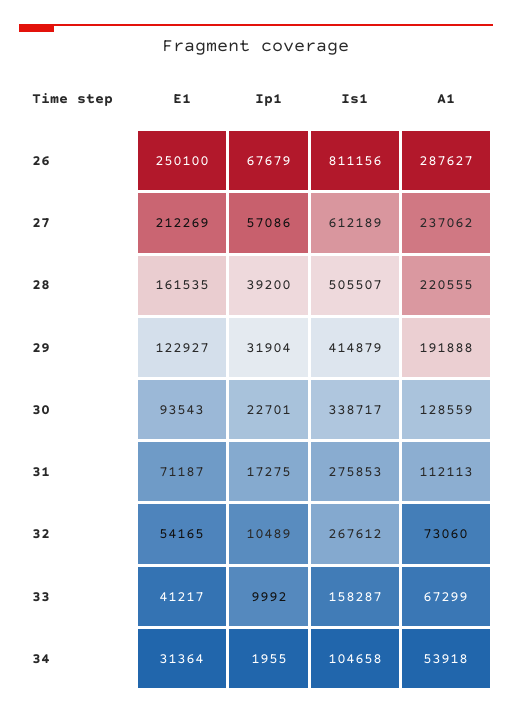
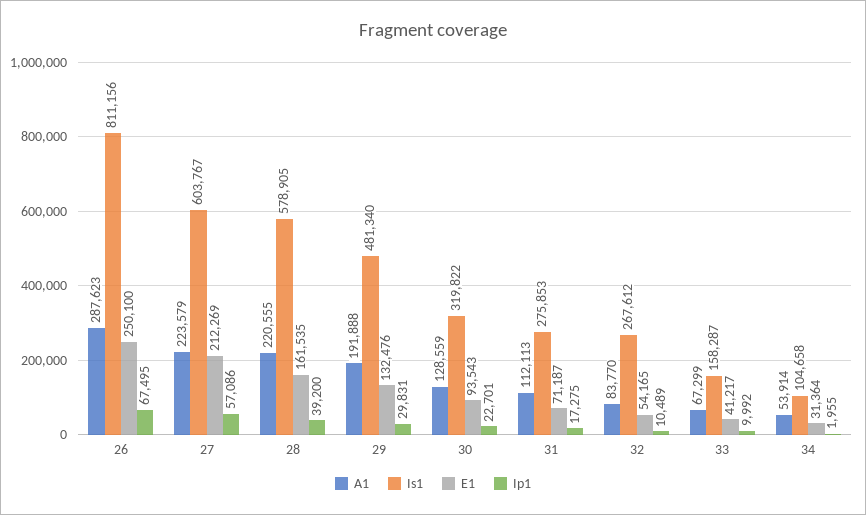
  {
    "E1": {
      "26": 250100,
      "27": 212269,
      "28": 161535,
-     "29": 122927,
+     "29": 132476,
      "30": 93543,
      "31": 71187,
      "32": 54165,
      "33": 41217,
      "34": 31364
    },
    "Ip1": {
-     "26": 67679,
+     "26": 67495,
      "27": 57086,
      "28": 39200,
-     "29": 31904,
+     "29": 29831,
      "30": 22701,
      "31": 17275,
      "32": 10489,
      "33": 9992,
      "34": 1955
    },
    "Is1": {
      "26": 811156,
-     "27": 612189,
+     "27": 603767,
-     "28": 505507,
+     "28": 578905,
-     "29": 414879,
+     "29": 481340,
-     "30": 338717,
+     "30": 319822,
      "31": 275853,
      "32": 267612,
      "33": 158287,
      "34": 104658
    },
    "A1": {
-     "26": 287627,
+     "26": 287623,
-     "27": 237062,
+     "27": 223579,
      "28": 220555,
      "29": 191888,
      "30": 128559,
      "31": 112113,
-     "32": 73060,
+     "32": 83770,
      "33": 67299,
-     "34": 53918
+     "34": 53914
    }
  }

